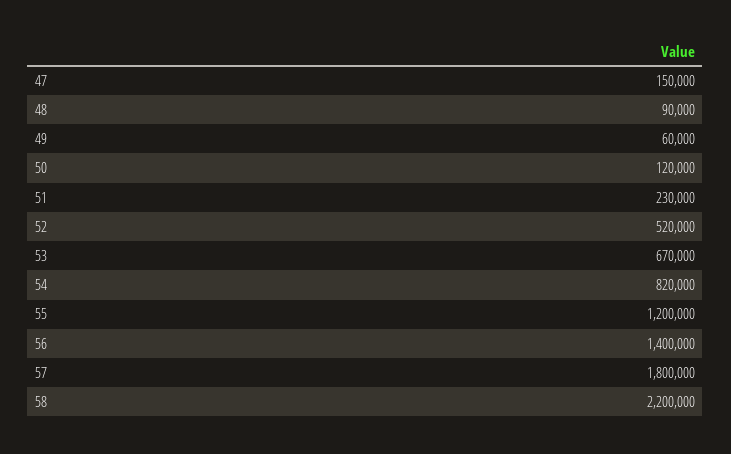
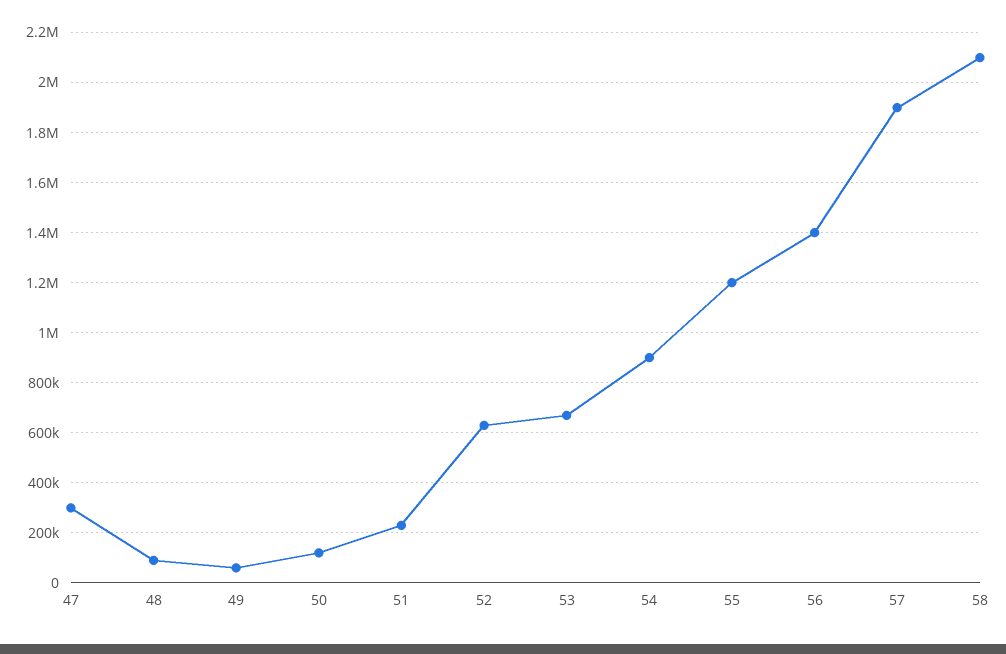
  {
-   "47": 150000,
+   "47": 300000,
    "48": 90000,
    "49": 60000,
    "50": 120000,
    "51": 230000,
-   "52": 520000,
+   "52": 625000,
    "53": 670000,
-   "54": 820000,
+   "54": 900000,
    "55": 1200000,
    "56": 1400000,
-   "57": 1800000,
+   "57": 1900000,
-   "58": 2200000
+   "58": 2100000
  }

